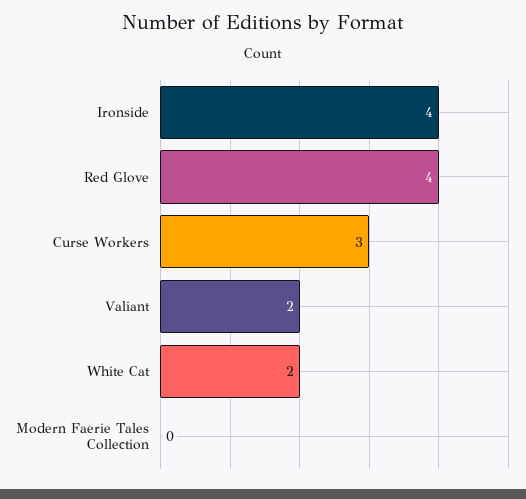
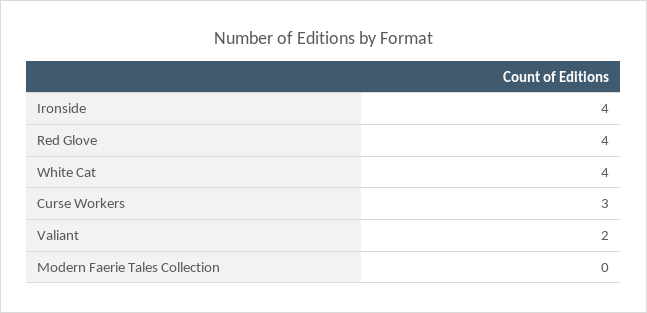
  {
    "Ironside": 4,
    "Red Glove": 4,
    "Curse Workers": 3,
    "Valiant": 2,
-   "White Cat": 2,
+   "White Cat": 4,
    "Modern Faerie Tales Collection": 0
  }

